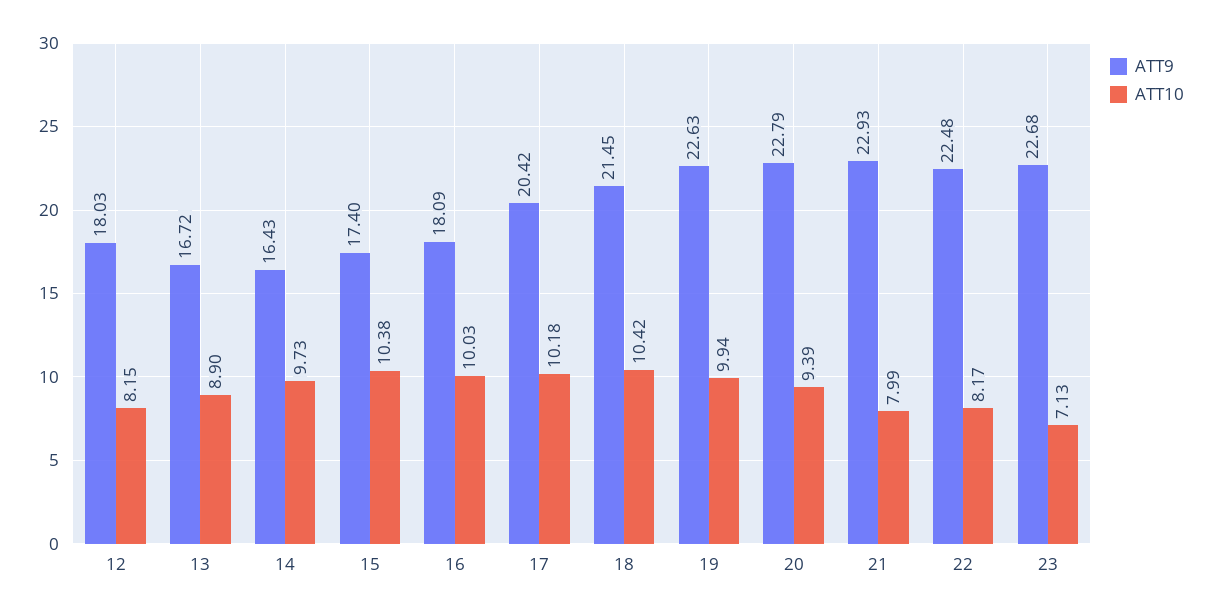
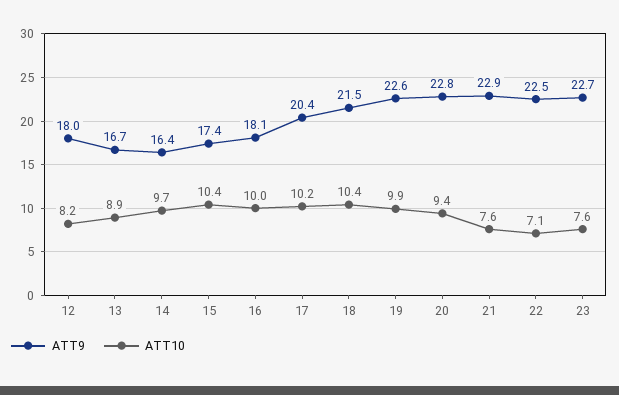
  {
    "ATT9": {
      "12": 18.03,
      "13": 16.72,
      "14": 16.43,
      "15": 17.4,
      "16": 18.09,
      "17": 20.42,
      "18": 21.45,
      "19": 22.63,
      "20": 22.79,
      "21": 22.93,
      "22": 22.48,
      "23": 22.68
    },
    "ATT10": {
      "12": 8.15,
      "13": 8.9,
      "14": 9.73,
      "15": 10.38,
      "16": 10.03,
      "17": 10.18,
      "18": 10.42,
      "19": 9.94,
      "20": 9.39,
-     "21": 7.99,
+     "21": 7.6,
-     "22": 8.17,
+     "22": 7.1,
-     "23": 7.13
+     "23": 7.6
    }
  }

